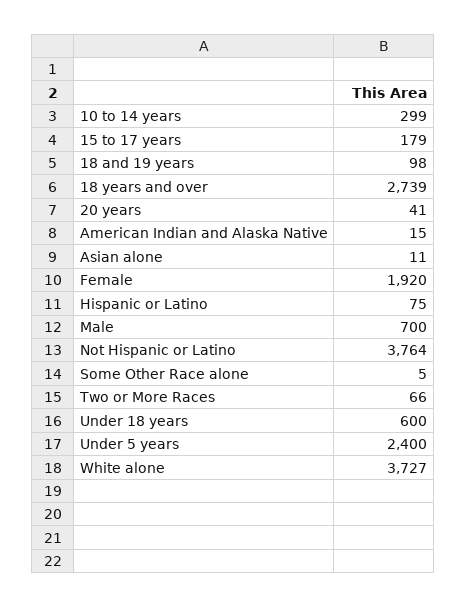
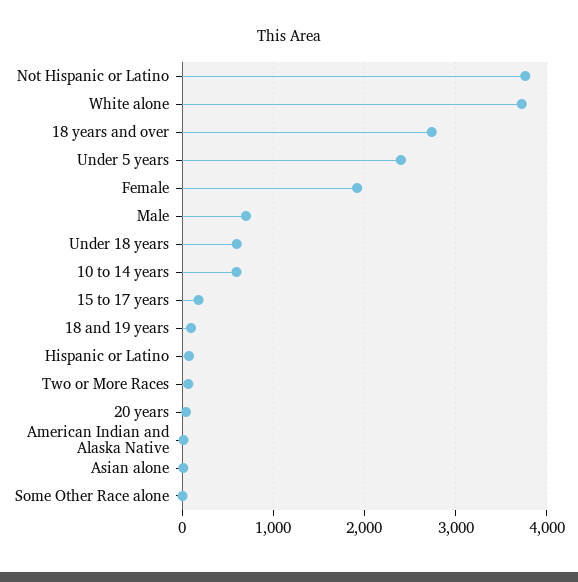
  {
-   "10 to 14 years": 299,
+   "10 to 14 years": 600,
    "15 to 17 years": 179,
    "18 and 19 years": 98,
    "18 years and over": 2739,
    "20 years": 41,
    "American Indian and Alaska Native": 15,
    "Asian alone": 11,
    "Female": 1920,
    "Hispanic or Latino": 75,
    "Male": 700,
    "Not Hispanic or Latino": 3764,
    "Some Other Race alone": 5,
    "Two or More Races": 66,
    "Under 18 years": 600,
    "Under 5 years": 2400,
    "White alone": 3727
  }

